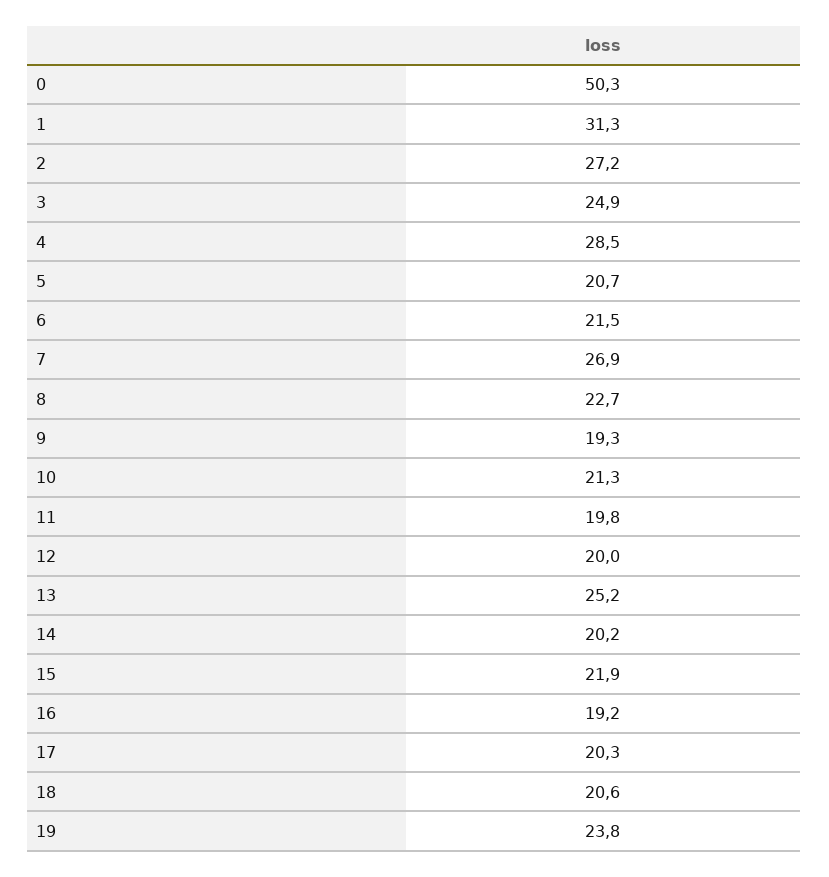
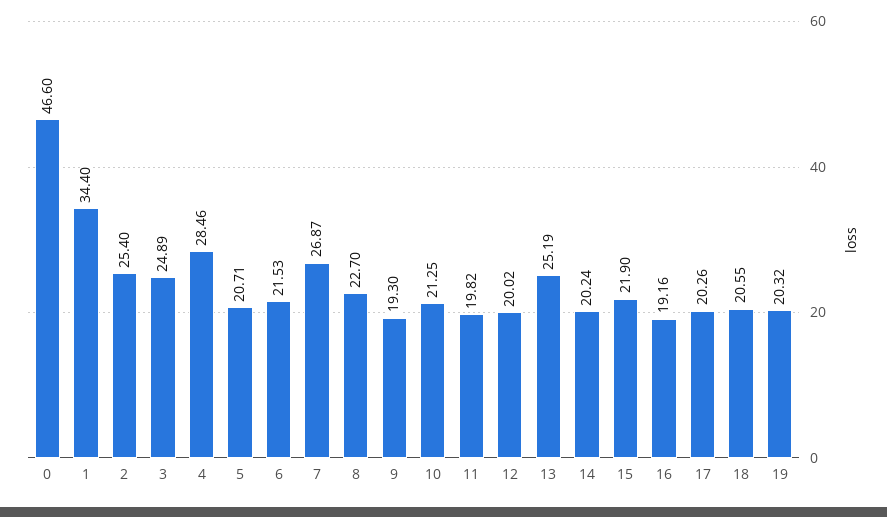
  {
-   "0": 50.3,
+   "0": 46.6,
-   "1": 31.3,
+   "1": 34.4,
-   "2": 27.2,
+   "2": 25.4,
    "3": 24.89,
    "4": 28.46,
    "5": 20.71,
    "6": 21.53,
    "7": 26.87,
    "8": 22.7,
    "9": 19.3,
    "10": 21.25,
    "11": 19.82,
    "12": 20.02,
    "13": 25.19,
    "14": 20.24,
    "15": 21.9,
    "16": 19.16,
    "17": 20.26,
    "18": 20.55,
-   "19": 23.8
+   "19": 20.32
  }

